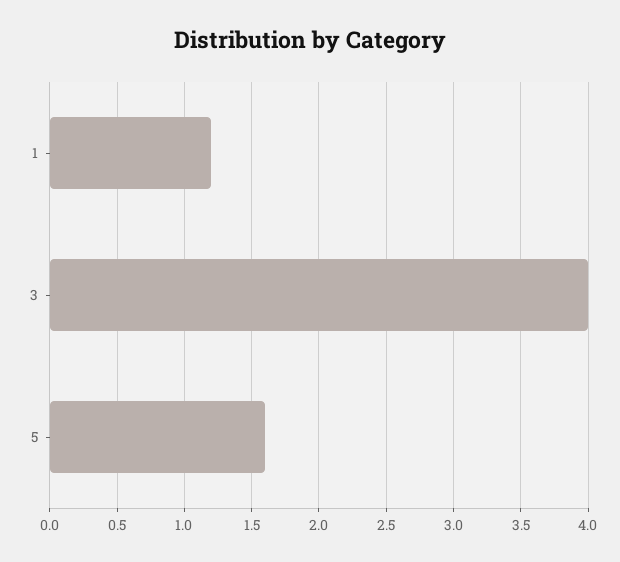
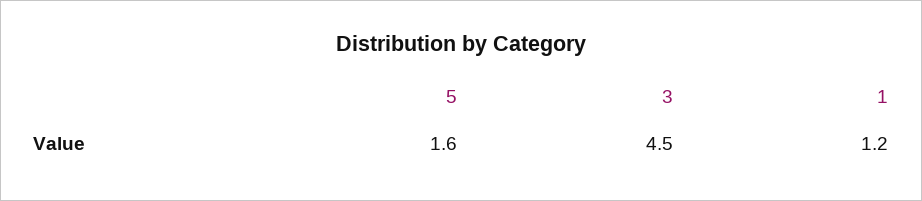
  {
    "1": 1.2,
-   "3": 4,
+   "3": 4.5,
    "5": 1.6
  }

